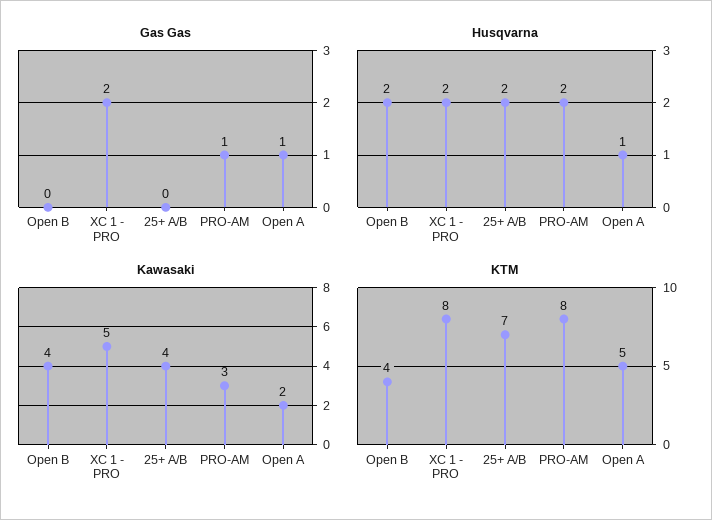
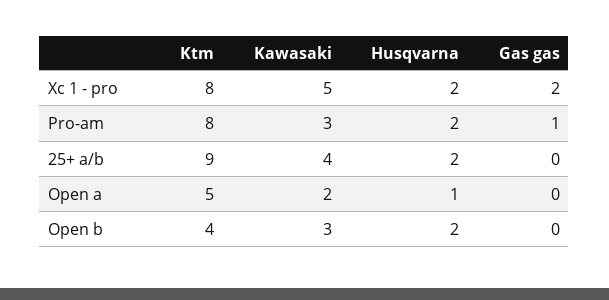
  {
    "Gas Gas": {
      "Open B": 0,
      "XC 1 - PRO": 2,
      "25+ A/B": 0,
      "PRO-AM": 1,
-     "Open A": 1
+     "Open A": 0
    },
    "Husqvarna": {
      "Open B": 2,
      "XC 1 - PRO": 2,
      "25+ A/B": 2,
      "PRO-AM": 2,
      "Open A": 1
    },
    "Kawasaki": {
-     "Open B": 4,
+     "Open B": 3,
      "XC 1 - PRO": 5,
      "25+ A/B": 4,
      "PRO-AM": 3,
      "Open A": 2
    },
    "KTM": {
      "Open B": 4,
      "XC 1 - PRO": 8,
-     "25+ A/B": 7,
+     "25+ A/B": 9,
      "PRO-AM": 8,
      "Open A": 5
    }
  }

